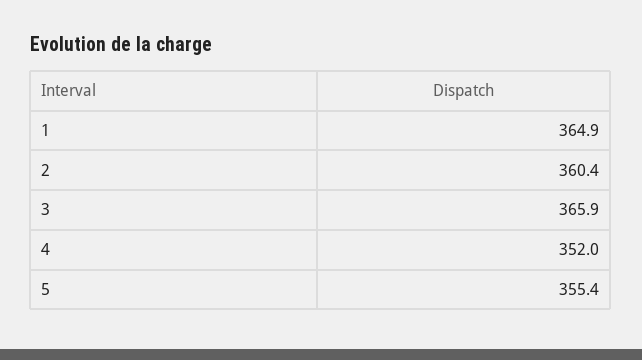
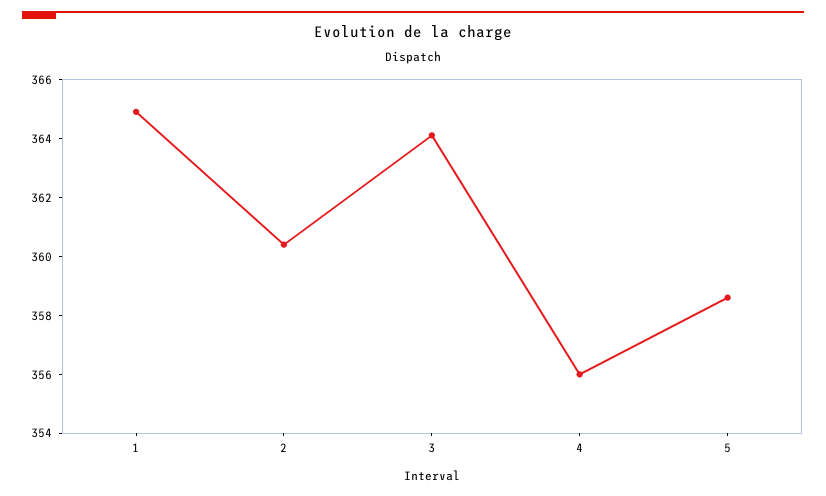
  {
    "1": 364.9,
    "2": 360.4,
-   "3": 365.9,
+   "3": 364,
-   "4": 352,
+   "4": 356,
-   "5": 355.4
+   "5": 358.5
  }

